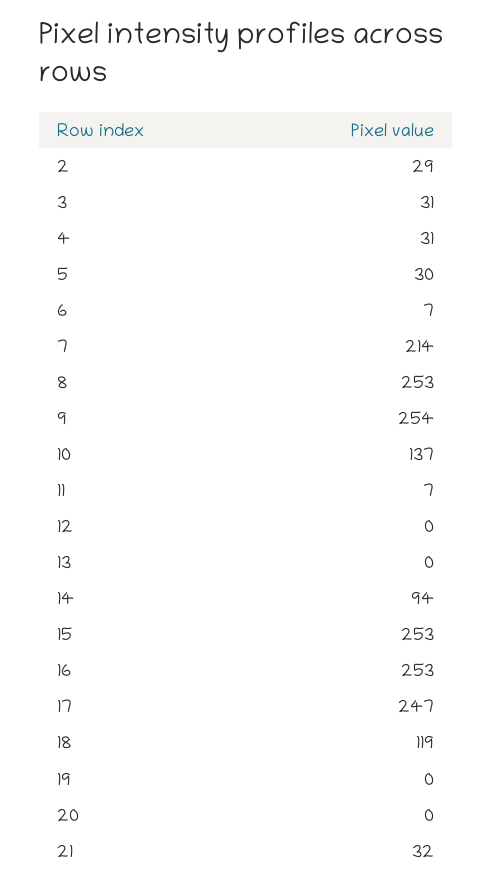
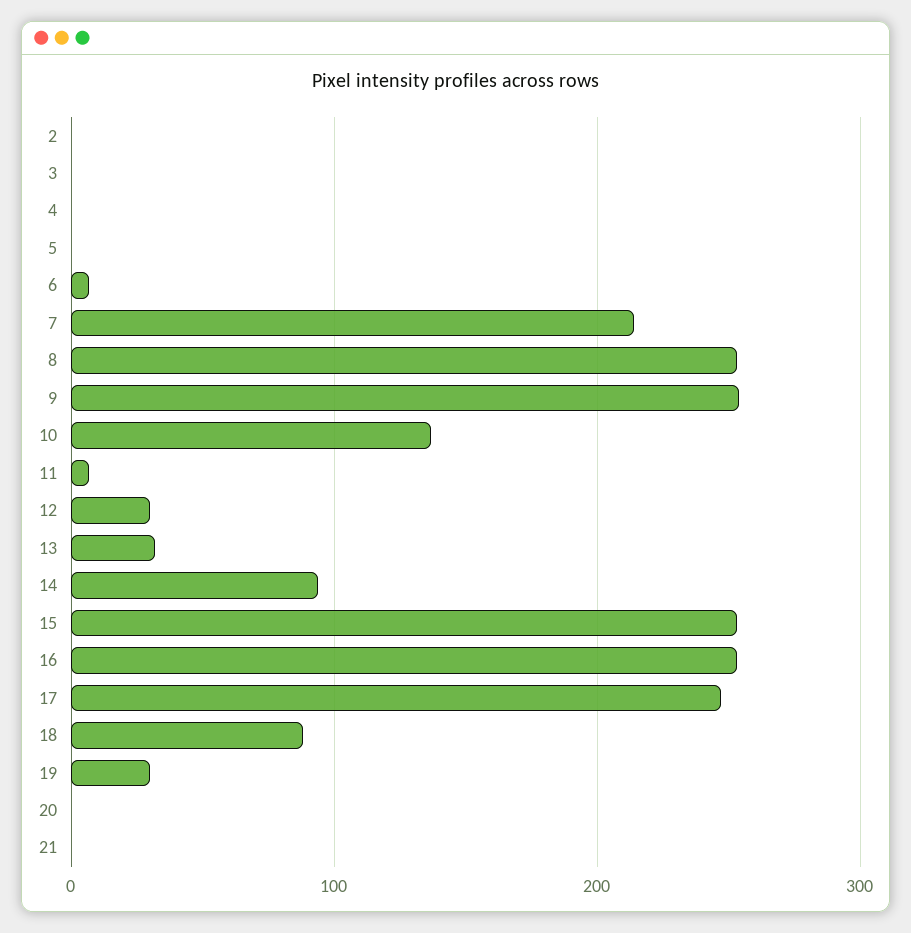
  {
-   "2": 29,
+   "2": 0,
-   "3": 31,
+   "3": 0,
-   "4": 31,
+   "4": 0,
-   "5": 30,
+   "5": 0,
    "6": 7,
    "7": 214,
    "8": 253,
    "9": 254,
    "10": 137,
    "11": 7,
-   "12": 0,
+   "12": 30,
-   "13": 0,
+   "13": 30,
    "14": 94,
    "15": 253,
    "16": 253,
    "17": 247,
-   "18": 119,
+   "18": 90,
-   "19": 0,
+   "19": 30,
    "20": 0,
-   "21": 32
+   "21": 0
  }

